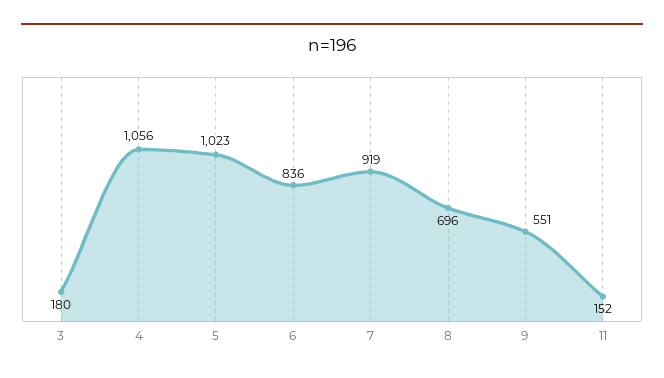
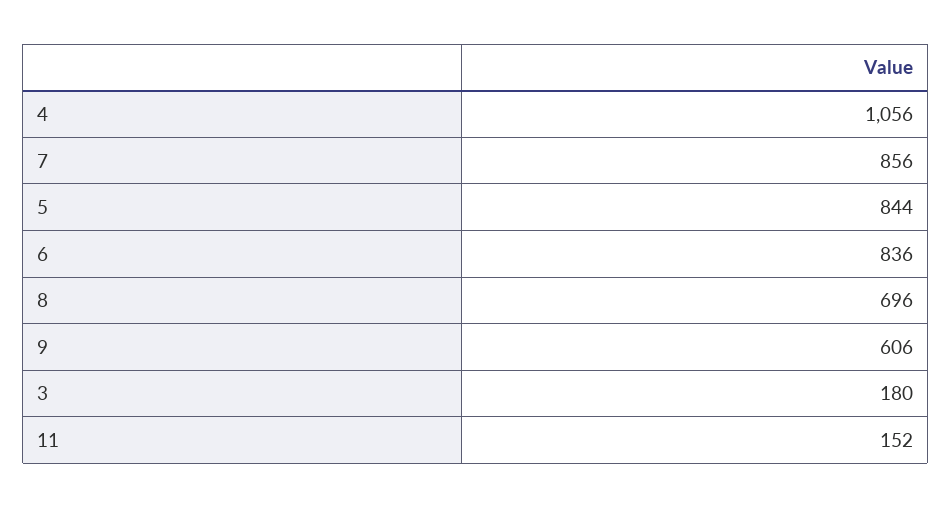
  {
    "3": 180,
    "4": 1056,
-   "5": 1023,
+   "5": 844,
    "6": 836,
-   "7": 919,
+   "7": 856,
    "8": 696,
-   "9": 551,
+   "9": 606,
    "11": 152
  }

